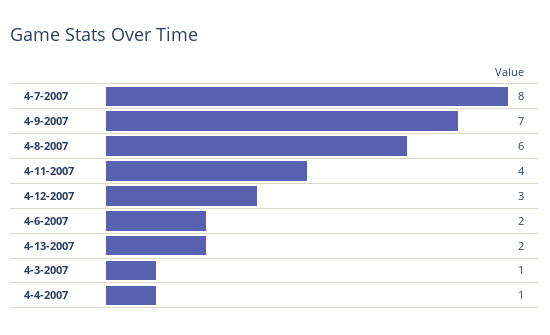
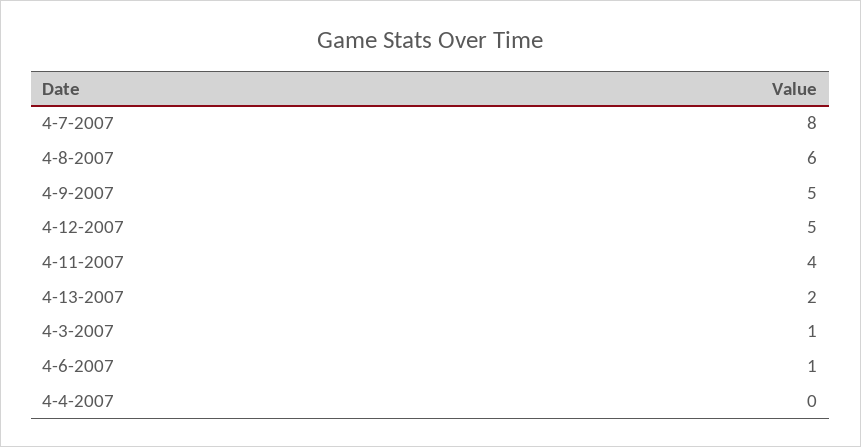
  {
    "4-7-2007": 8,
-   "4-9-2007": 7,
+   "4-9-2007": 5,
    "4-8-2007": 6,
    "4-11-2007": 4,
-   "4-12-2007": 3,
+   "4-12-2007": 5,
-   "4-6-2007": 2,
+   "4-6-2007": 1,
    "4-13-2007": 2,
    "4-3-2007": 1,
-   "4-4-2007": 1
+   "4-4-2007": 0
  }

